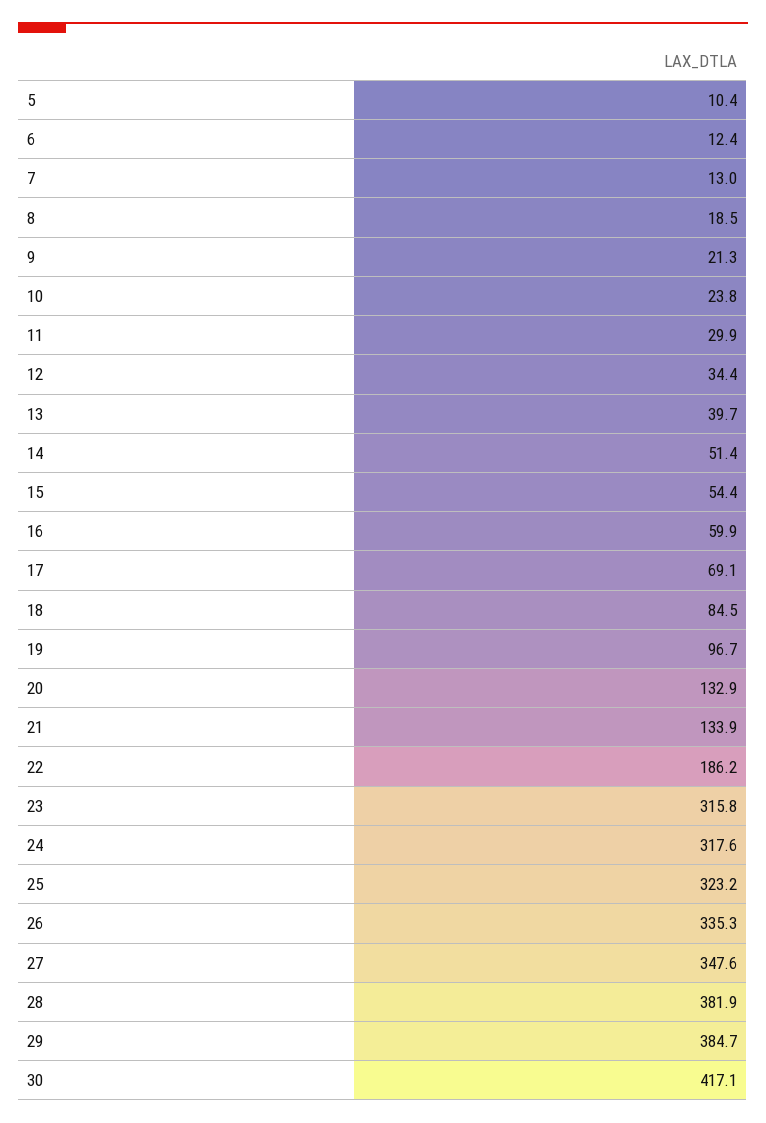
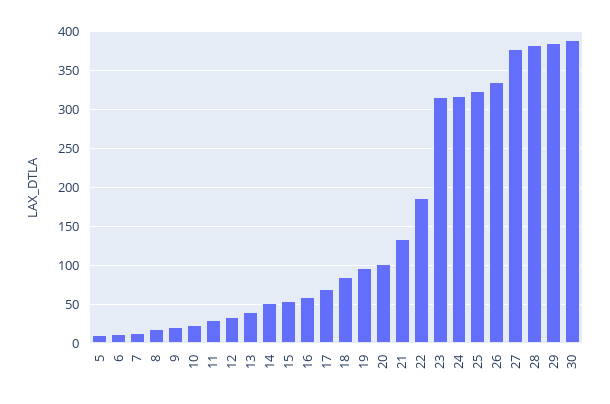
  {
    "5": 10.4,
    "6": 12.4,
    "7": 13,
    "8": 18.5,
    "9": 21.3,
    "10": 23.8,
    "11": 29.9,
    "12": 34.4,
    "13": 39.7,
    "14": 51.4,
    "15": 54.4,
    "16": 59.9,
    "17": 69.1,
    "18": 84.5,
    "19": 96.7,
-   "20": 132.9,
+   "20": 100,
    "21": 133.9,
    "22": 186.2,
    "23": 315.8,
    "24": 317.6,
    "25": 323.2,
    "26": 335.3,
-   "27": 347.6,
+   "27": 380,
    "28": 381.9,
    "29": 384.7,
-   "30": 417.1
+   "30": 390
  }

